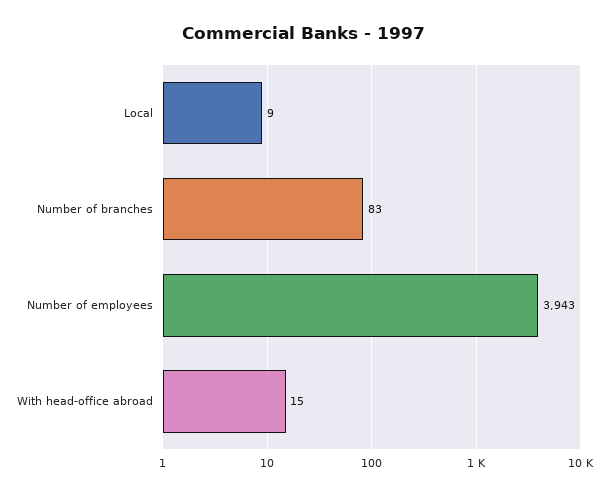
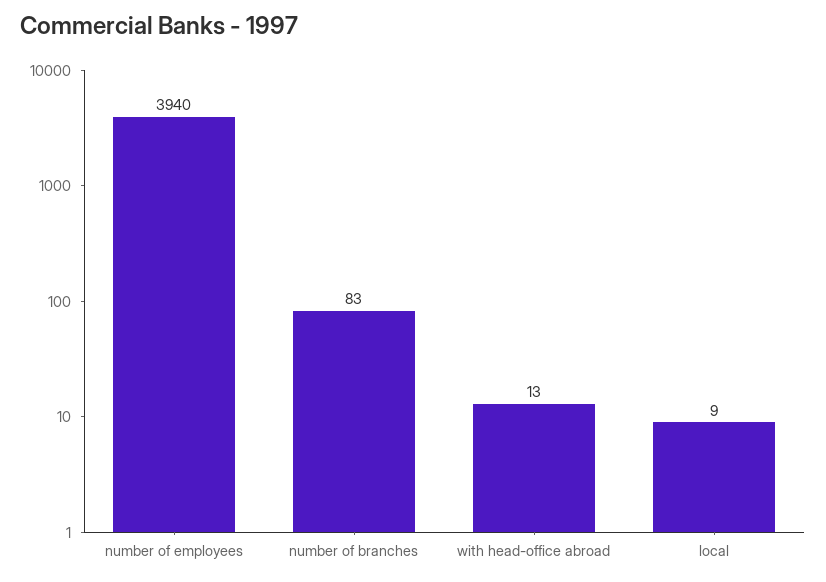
  {
    "Local": 9,
    "Number of branches": 83,
-   "Number of employees": 3943,
+   "Number of employees": 3940,
-   "With head-office abroad": 15
+   "With head-office abroad": 13
  }

